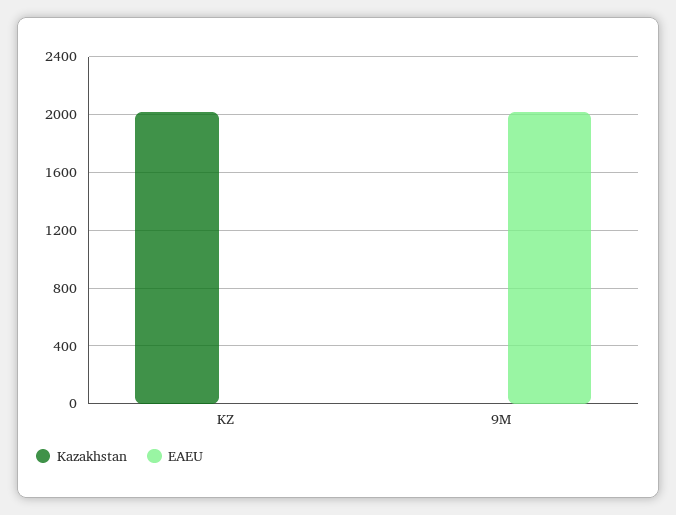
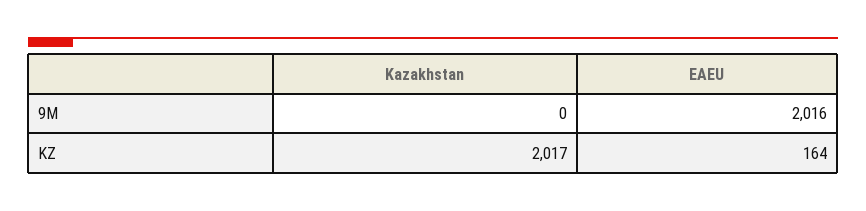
  {
    "Kazakhstan": {
      "KZ": 2017,
      "9M": 0
    },
    "EAEU": {
-     "KZ": 0,
+     "KZ": 164,
      "9M": 2016
    }
  }

